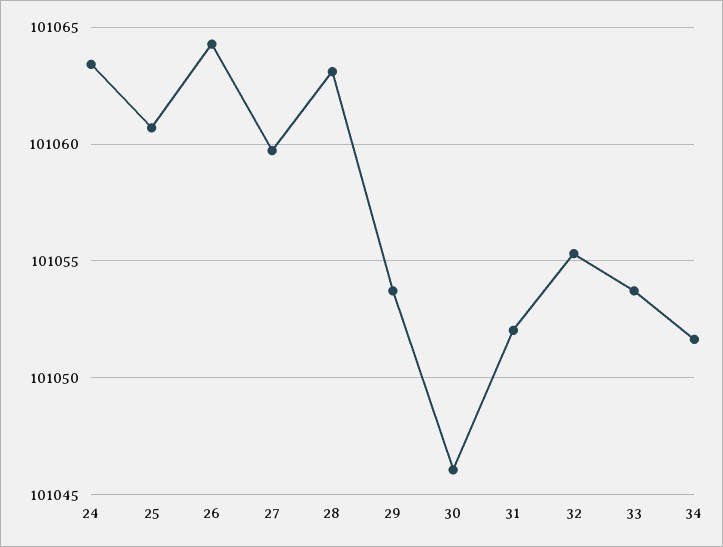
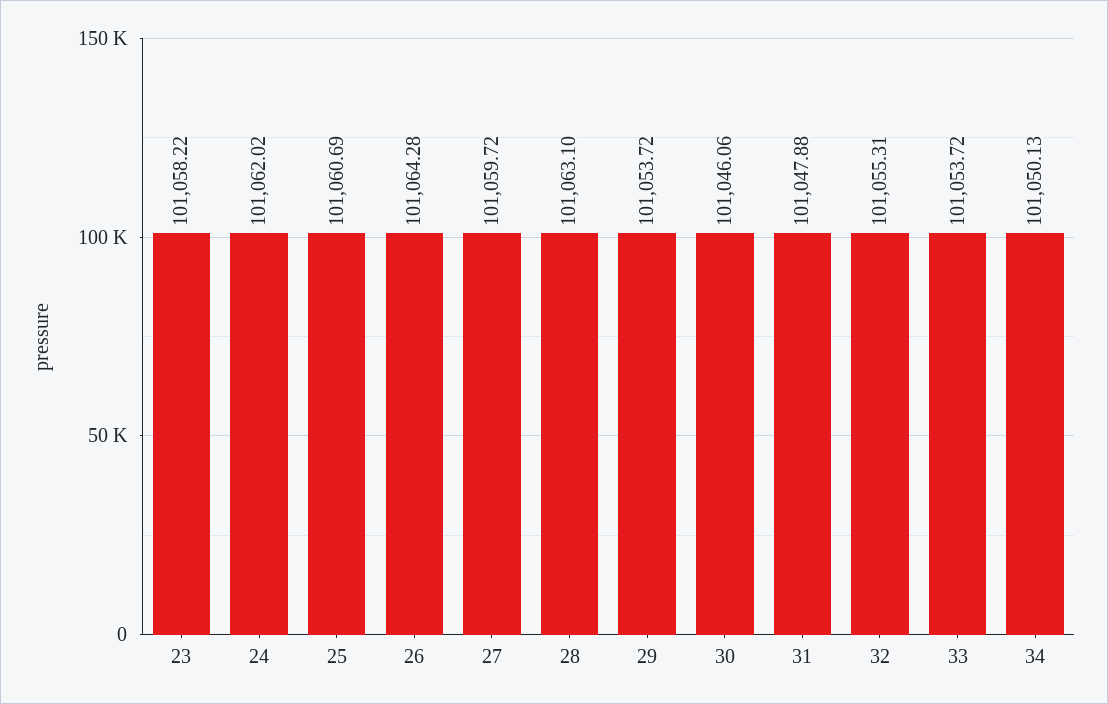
  {
-   "24": 101063.5,
+   "24": 101062.02,
    "25": 101060.69,
    "26": 101064.28,
    "27": 101059.72,
    "28": 101063.1,
    "29": 101053.72,
    "30": 101046.06,
-   "31": 101052,
+   "31": 101047.88,
    "32": 101055.31,
    "33": 101053.72,
-   "34": 101051.5
+   "34": 101050.13,
+   "23": 101058.22
  }

